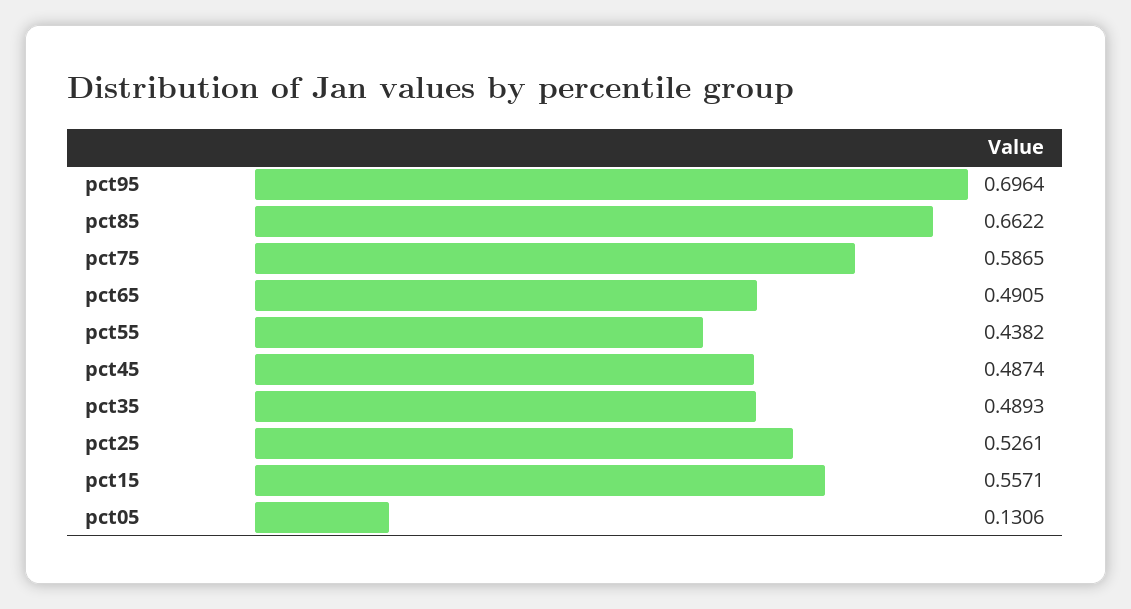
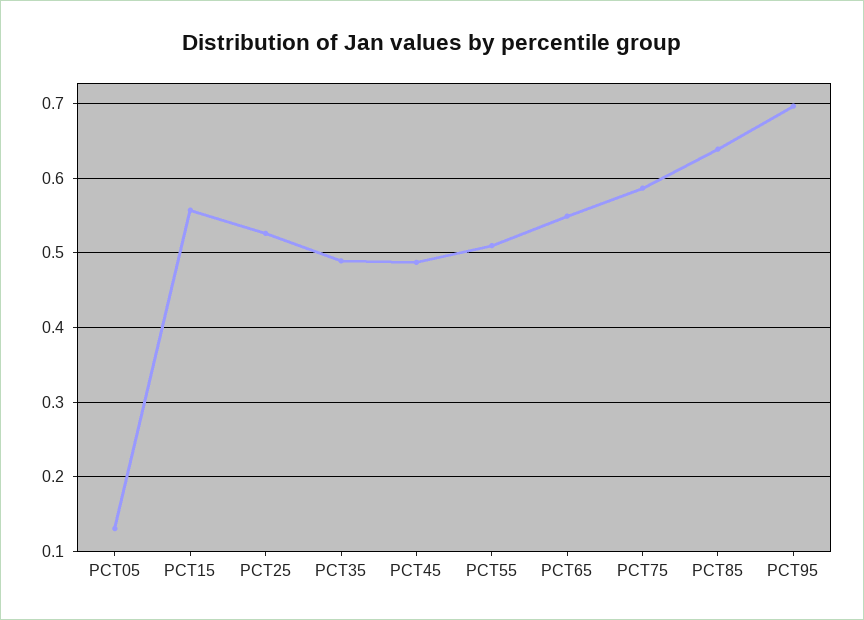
  {
    "pct95": 0.6964,
-   "pct85": 0.6622,
+   "pct85": 0.64,
    "pct75": 0.5865,
-   "pct65": 0.4905,
+   "pct65": 0.55,
-   "pct55": 0.4382,
+   "pct55": 0.51,
    "pct45": 0.4874,
    "pct35": 0.4893,
    "pct25": 0.5261,
    "pct15": 0.5571,
    "pct05": 0.1306
  }

